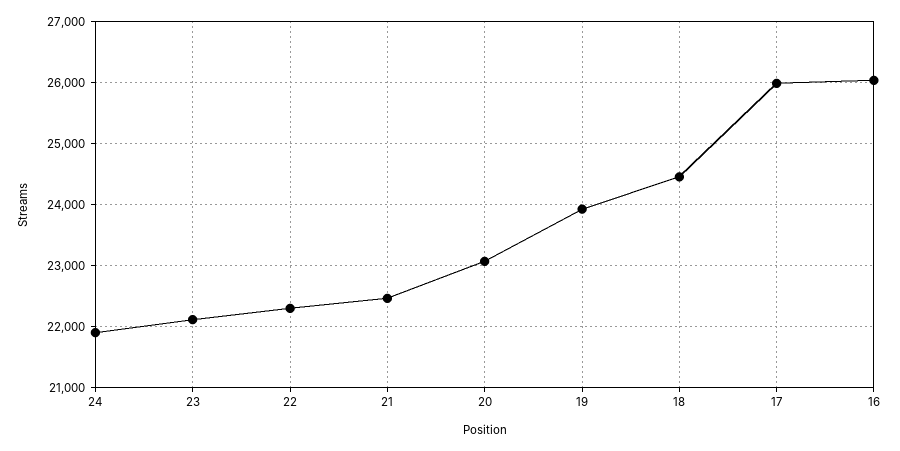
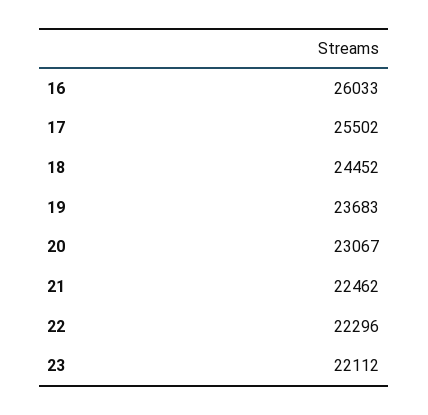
  {
-   "24": 21900,
    "23": 22112,
    "22": 22296,
    "21": 22462,
    "20": 23067,
-   "19": 23900,
+   "19": 23683,
    "18": 24452,
-   "17": 26000,
+   "17": 25502,
    "16": 26033
  }

